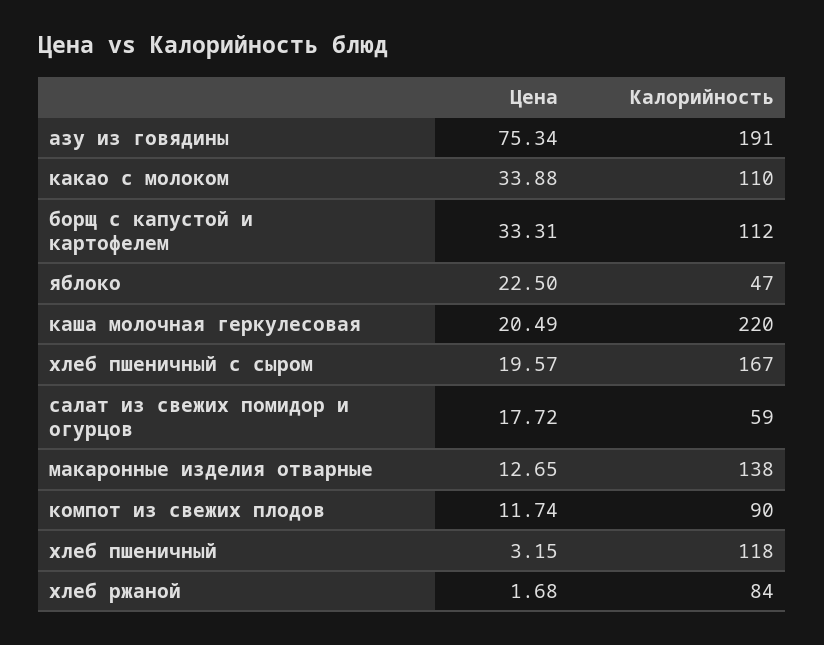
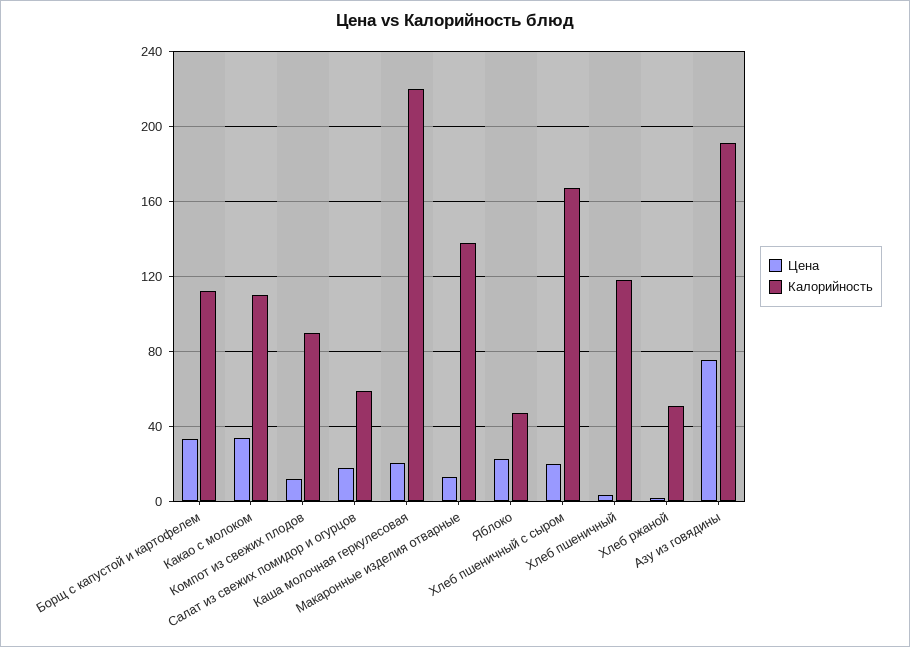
  {
    "Цена": {
      "азу из говядины": 75.34,
      "какао с молоком": 33.88,
      "борщ с капустой и картофелем": 33.31,
      "яблоко": 22.5,
      "каша молочная геркулесовая": 20.49,
      "хлеб пшеничный с сыром": 19.57,
      "салат из свежих помидор и огурцов": 17.72,
      "макаронные изделия отварные": 12.65,
      "компот из свежих плодов": 11.74,
      "хлеб пшеничный": 3.15,
      "хлеб ржаной": 1.68
    },
    "Калорийность": {
      "азу из говядины": 191,
      "какао с молоком": 110,
      "борщ с капустой и картофелем": 112,
      "яблоко": 47,
      "каша молочная геркулесовая": 220,
      "хлеб пшеничный с сыром": 167,
      "салат из свежих помидор и огурцов": 59,
      "макаронные изделия отварные": 138,
      "компот из свежих плодов": 90,
      "хлеб пшеничный": 118,
-     "хлеб ржаной": 84
+     "хлеб ржаной": 50
    }
  }

